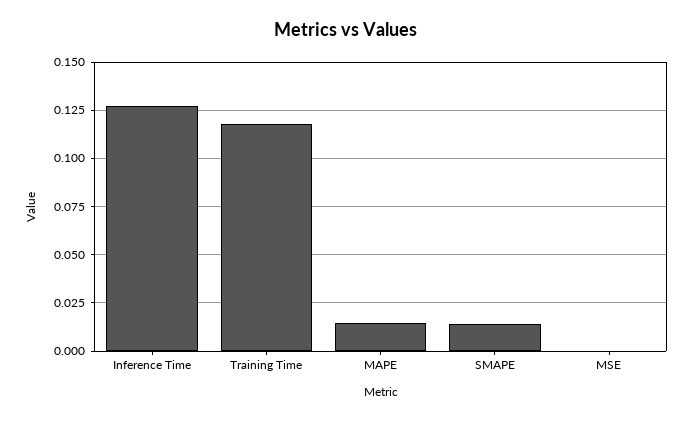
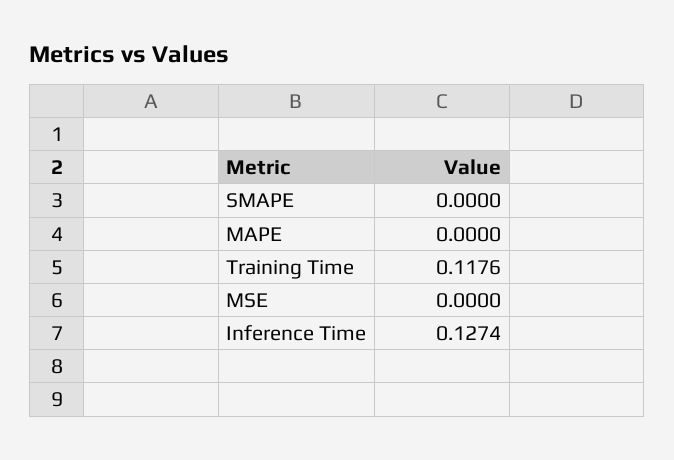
  {
    "Inference Time": 0.1274,
    "Training Time": 0.1176,
-   "MAPE": 0.015,
+   "MAPE": 0,
-   "SMAPE": 0.015,
+   "SMAPE": 0,
    "MSE": 0
  }

